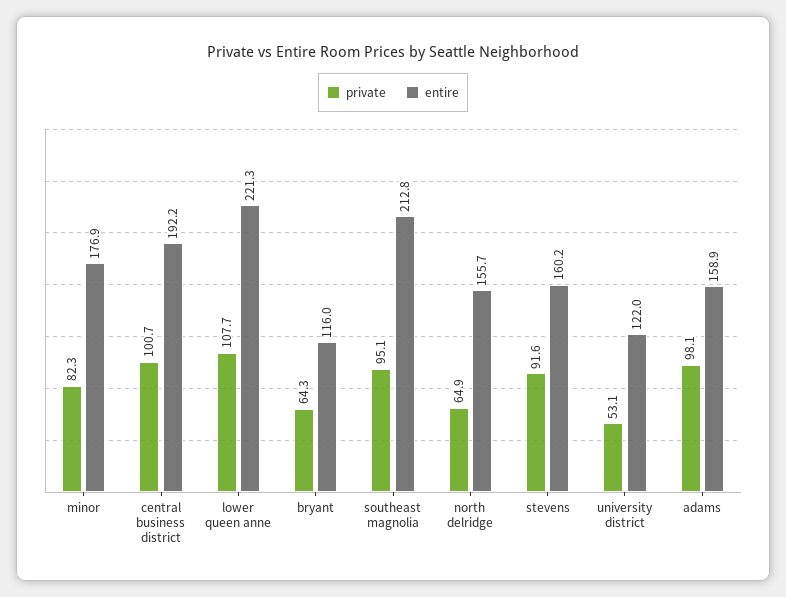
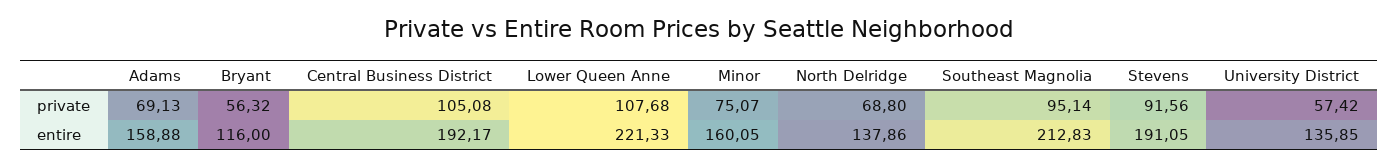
  {
    "private": {
-     "minor": 82.3,
+     "minor": 75.07,
-     "central business district": 100.7,
+     "central business district": 105.08,
      "lower queen anne": 107.68,
-     "bryant": 64.3,
+     "bryant": 56.32,
      "southeast magnolia": 95.14,
-     "north delridge": 64.9,
+     "north delridge": 68.8,
      "stevens": 91.56,
-     "university district": 53.1,
+     "university district": 57.42,
-     "adams": 98.1
+     "adams": 69.13
    },
    "entire": {
-     "minor": 176.9,
+     "minor": 160.05,
      "central business district": 192.17,
      "lower queen anne": 221.33,
      "bryant": 116,
      "southeast magnolia": 212.83,
-     "north delridge": 155.7,
+     "north delridge": 137.86,
-     "stevens": 160.2,
+     "stevens": 191.05,
-     "university district": 122,
+     "university district": 135.85,
      "adams": 158.88
    }
  }

